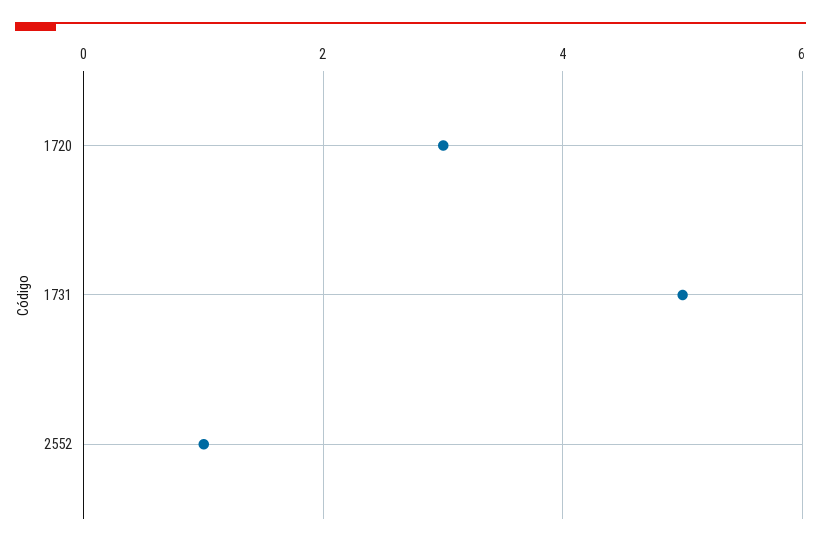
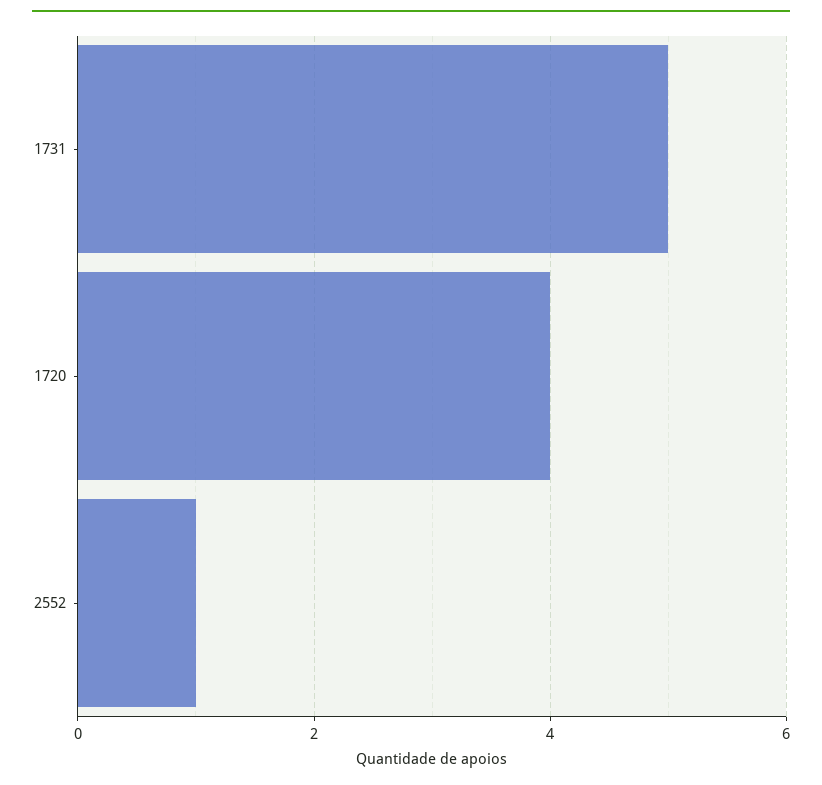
  {
-   "1720": 3,
+   "1720": 4,
    "1731": 5,
    "2552": 1
  }

